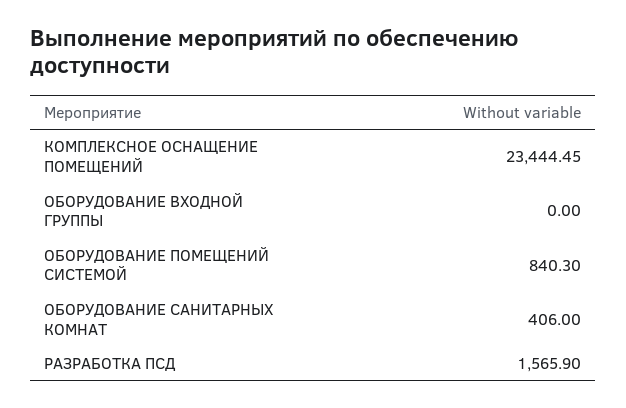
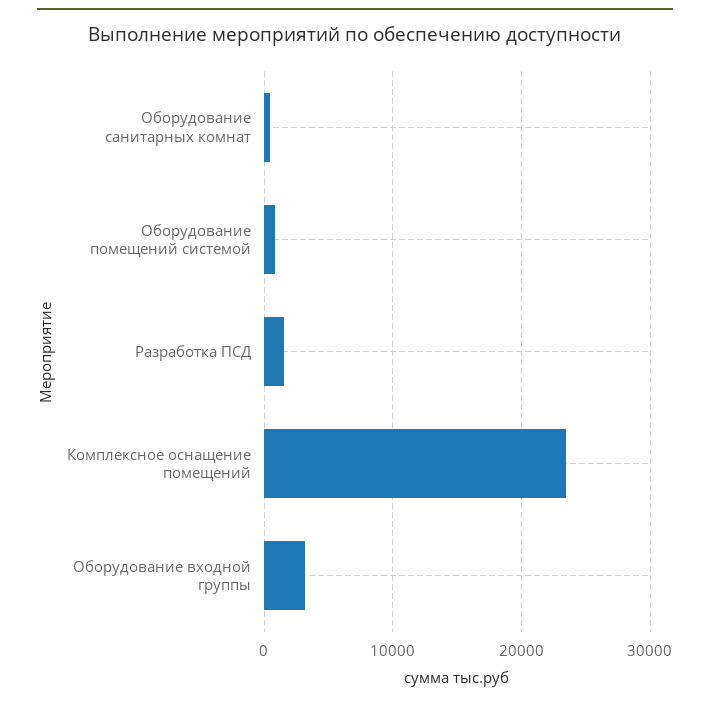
  {
    "КОМПЛЕКСНОЕ ОСНАЩЕНИЕ ПОМЕЩЕНИЙ": 23444.45,
-   "ОБОРУДОВАНИЕ ВХОДНОЙ ГРУППЫ": 0,
+   "ОБОРУДОВАНИЕ ВХОДНОЙ ГРУППЫ": 3000,
    "ОБОРУДОВАНИЕ ПОМЕЩЕНИЙ СИСТЕМОЙ": 840.3,
    "ОБОРУДОВАНИЕ САНИТАРНЫХ КОМНАТ": 406,
    "РАЗРАБОТКА ПСД": 1565.9
  }

